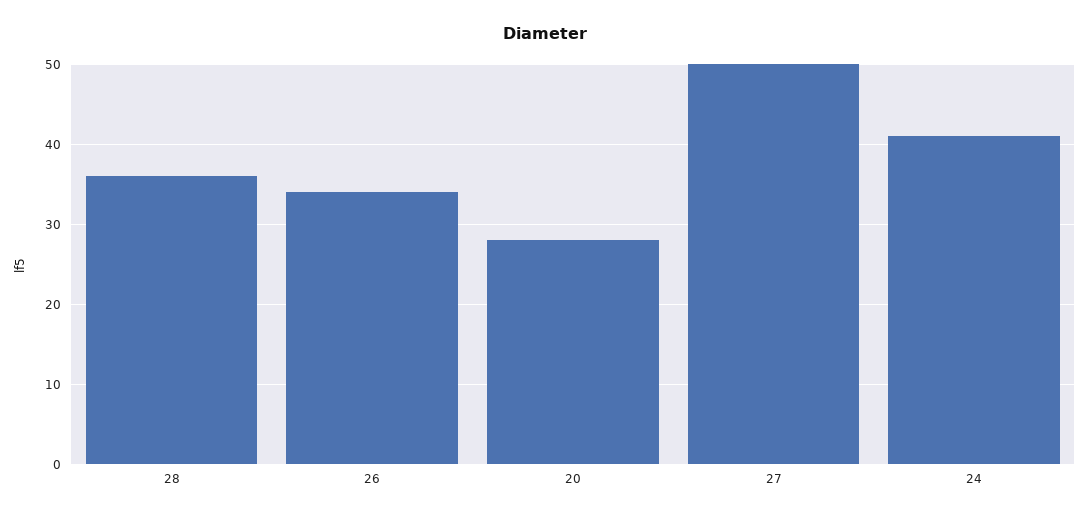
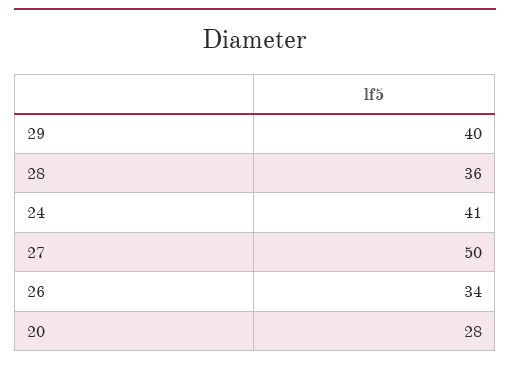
  {
    "28": 36,
    "26": 34,
    "20": 28,
    "27": 50,
-   "24": 41
+   "24": 41,
+   "29": 40
  }

